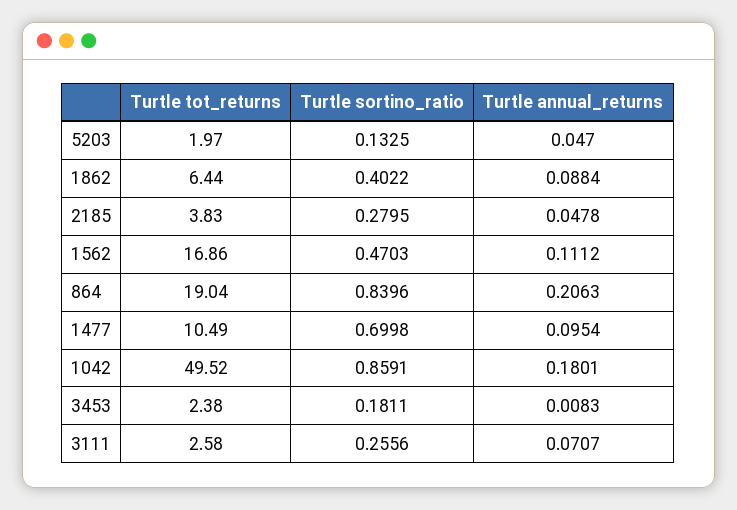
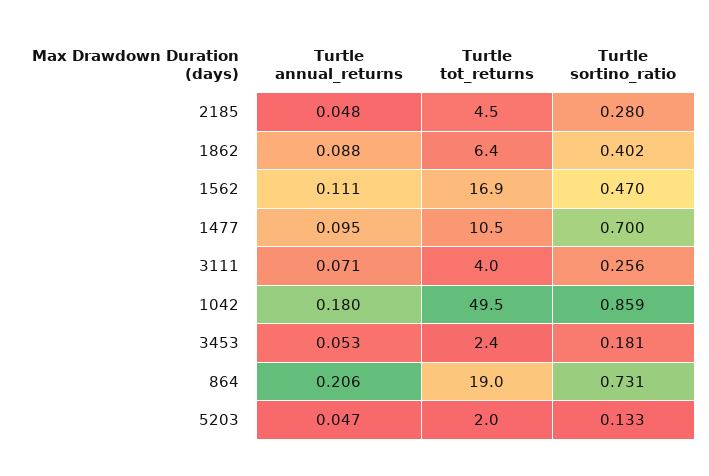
  {
    "Turtle tot_returns": {
      "5203": 1.97,
      "1862": 6.44,
-     "2185": 3.83,
+     "2185": 4.5,
      "1562": 16.86,
      "864": 19.04,
      "1477": 10.49,
      "1042": 49.52,
      "3453": 2.38,
-     "3111": 2.58
+     "3111": 4
    },
    "Turtle sortino_ratio": {
      "5203": 0.1325,
      "1862": 0.4022,
      "2185": 0.2795,
      "1562": 0.4703,
-     "864": 0.8396,
+     "864": 0.731,
      "1477": 0.6998,
      "1042": 0.8591,
      "3453": 0.1811,
      "3111": 0.2556
    },
    "Turtle annual_returns": {
      "5203": 0.047,
      "1862": 0.0884,
      "2185": 0.0478,
      "1562": 0.1112,
      "864": 0.2063,
      "1477": 0.0954,
      "1042": 0.1801,
-     "3453": 0.0083,
+     "3453": 0.053,
      "3111": 0.0707
    }
  }

